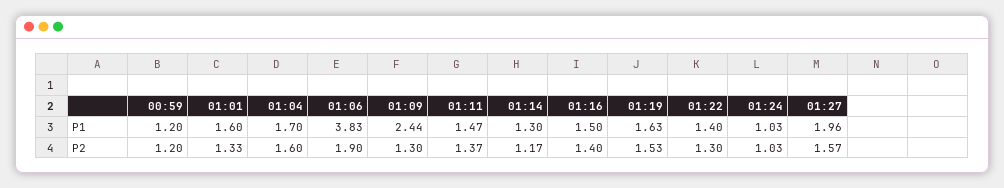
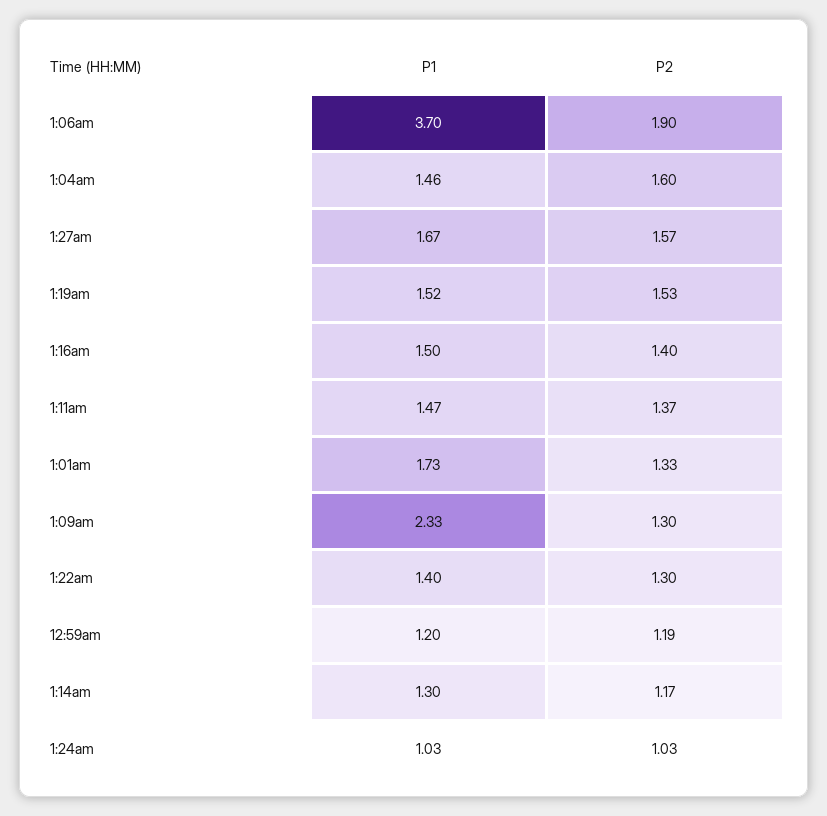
  {
    "00:59": {
      "P1": 1.2,
-     "P2": 1.2
+     "P2": 1.19
    },
    "01:01": {
-     "P1": 1.6,
+     "P1": 1.73,
      "P2": 1.33
    },
    "01:04": {
-     "P1": 1.7,
+     "P1": 1.46,
      "P2": 1.6
    },
    "01:06": {
-     "P1": 3.83,
+     "P1": 3.7,
      "P2": 1.9
    },
    "01:09": {
-     "P1": 2.44,
+     "P1": 2.33,
      "P2": 1.3
    },
    "01:11": {
      "P1": 1.47,
      "P2": 1.37
    },
    "01:14": {
      "P1": 1.3,
      "P2": 1.17
    },
    "01:16": {
      "P1": 1.5,
      "P2": 1.4
    },
    "01:19": {
-     "P1": 1.63,
+     "P1": 1.52,
      "P2": 1.53
    },
    "01:22": {
      "P1": 1.4,
      "P2": 1.3
    },
    "01:24": {
      "P1": 1.03,
      "P2": 1.03
    },
    "01:27": {
-     "P1": 1.96,
+     "P1": 1.67,
      "P2": 1.57
    }
  }

